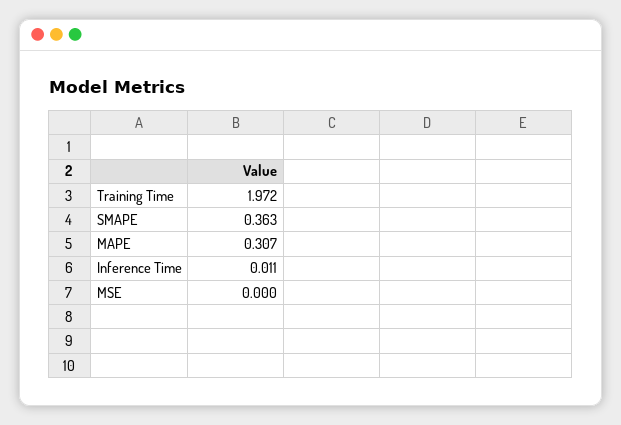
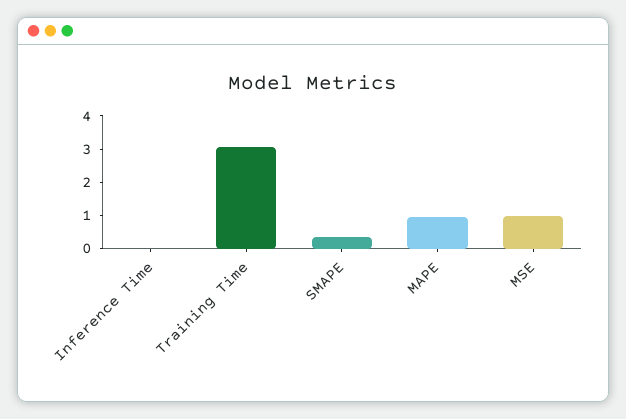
  {
-   "Training Time": 1.972,
+   "Training Time": 3,
    "SMAPE": 0.363,
-   "MAPE": 0.307,
+   "MAPE": 1,
    "Inference Time": 0.011,
-   "MSE": 0
+   "MSE": 1
  }

